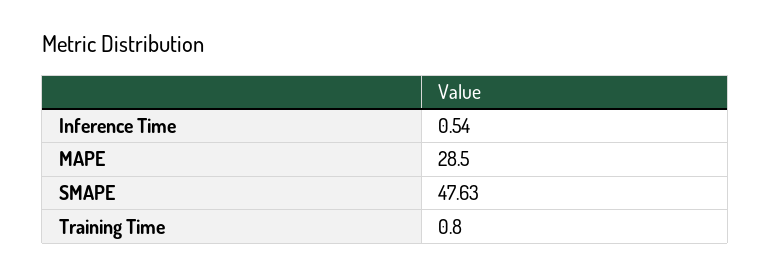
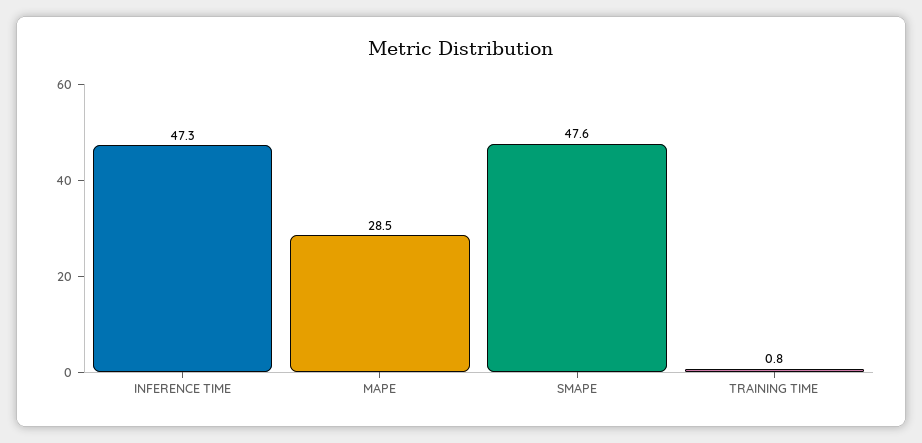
  {
-   "Inference Time": 0.54,
+   "Inference Time": 47.3,
    "MAPE": 28.5,
    "SMAPE": 47.63,
    "Training Time": 0.8
  }

